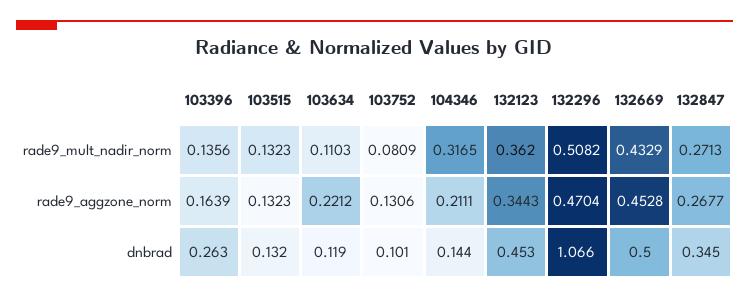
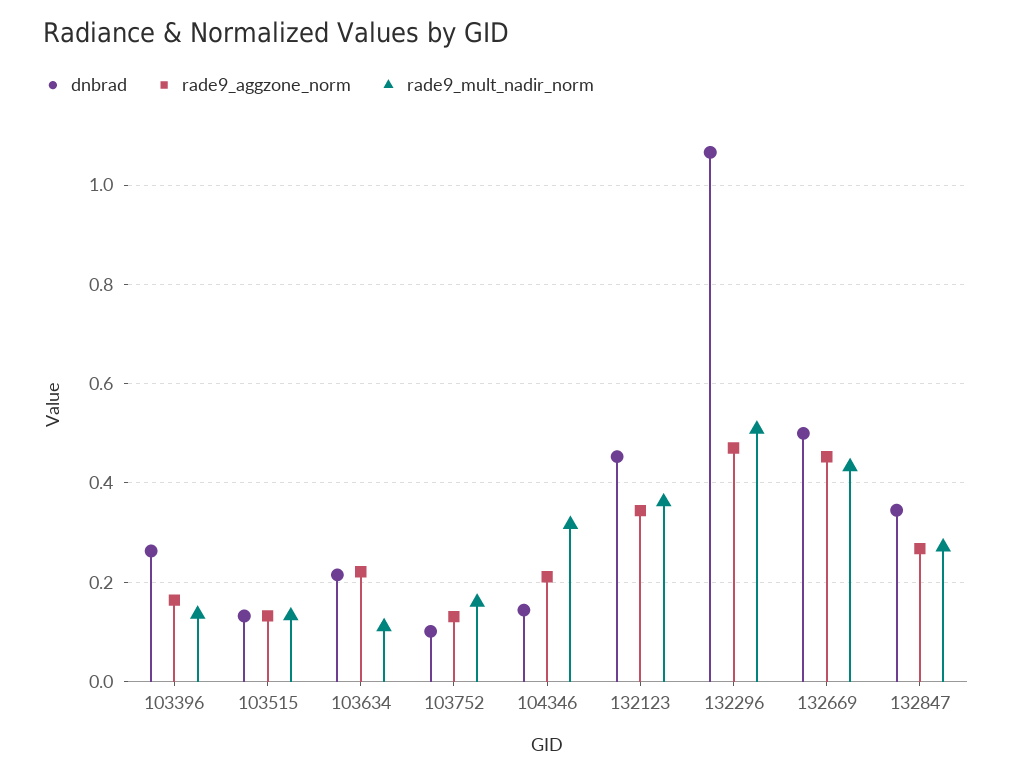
  {
    "rade9_mult_nadir_norm": {
      "103396": 0.1356,
      "103515": 0.1323,
      "103634": 0.1103,
-     "103752": 0.0809,
+     "103752": 0.16,
      "104346": 0.3165,
      "132123": 0.362,
      "132296": 0.5082,
      "132669": 0.4329,
      "132847": 0.2713
    },
    "rade9_aggzone_norm": {
      "103396": 0.1639,
      "103515": 0.1323,
      "103634": 0.2212,
      "103752": 0.1306,
      "104346": 0.2111,
      "132123": 0.3443,
      "132296": 0.4704,
      "132669": 0.4528,
      "132847": 0.2677
    },
    "dnbrad": {
      "103396": 0.263,
      "103515": 0.132,
-     "103634": 0.119,
+     "103634": 0.22,
      "103752": 0.101,
      "104346": 0.144,
      "132123": 0.453,
      "132296": 1.066,
      "132669": 0.5,
      "132847": 0.345
    }
  }

